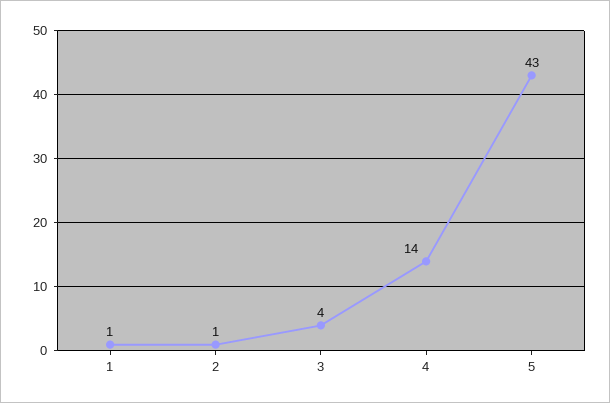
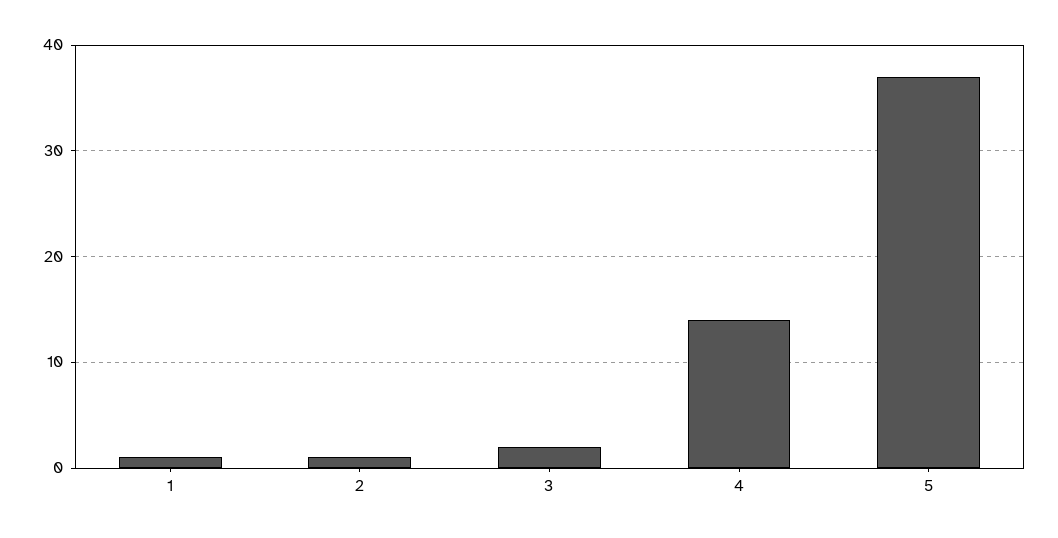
  {
    "1": 1,
    "2": 1,
-   "3": 4,
+   "3": 2,
    "4": 14,
-   "5": 43
+   "5": 37
  }

